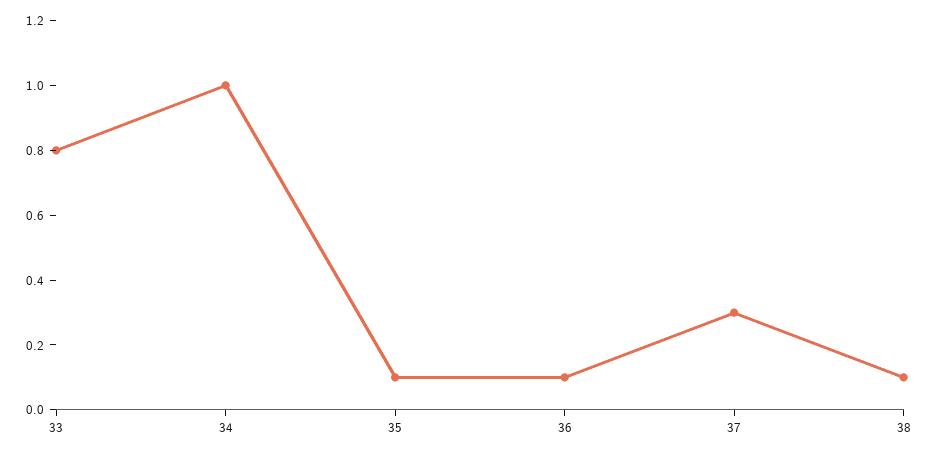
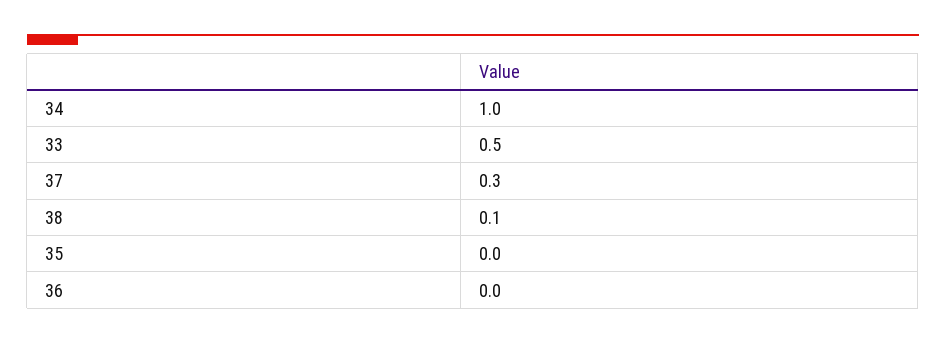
  {
-   "33": 0.8,
+   "33": 0.5,
    "34": 1,
-   "35": 0.1,
+   "35": 0,
-   "36": 0.1,
+   "36": 0,
    "37": 0.3,
    "38": 0.1
  }

